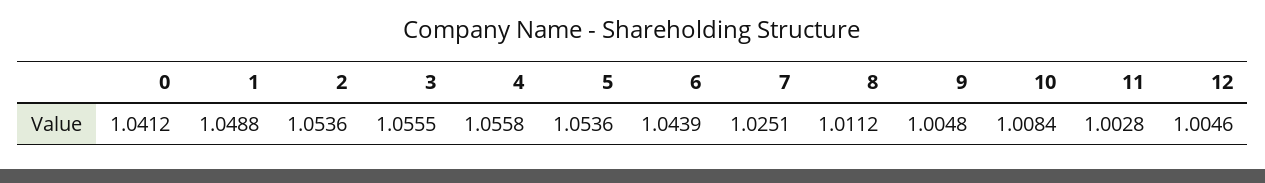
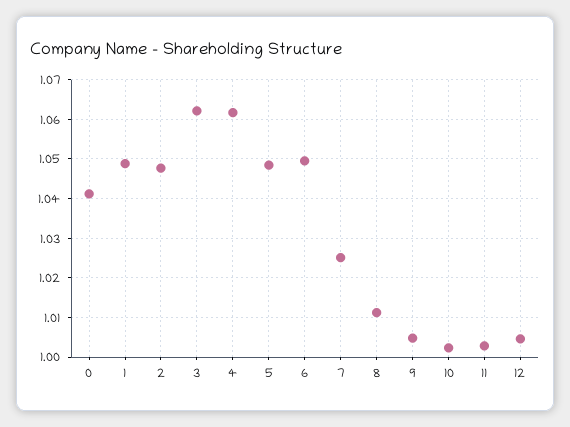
  {
    "0": 1.0412,
    "1": 1.0488,
-   "2": 1.0536,
+   "2": 1.048,
-   "3": 1.0555,
+   "3": 1.062,
-   "4": 1.0558,
+   "4": 1.062,
-   "5": 1.0536,
+   "5": 1.048,
-   "6": 1.0439,
+   "6": 1.05,
    "7": 1.0251,
    "8": 1.0112,
    "9": 1.0048,
-   "10": 1.0084,
+   "10": 1.002,
    "11": 1.0028,
    "12": 1.0046
  }

